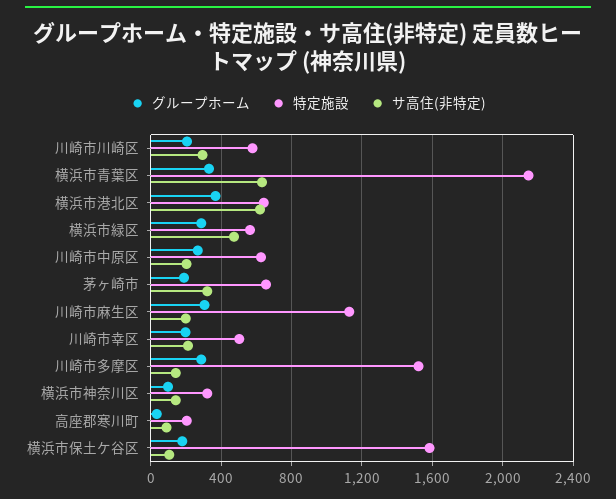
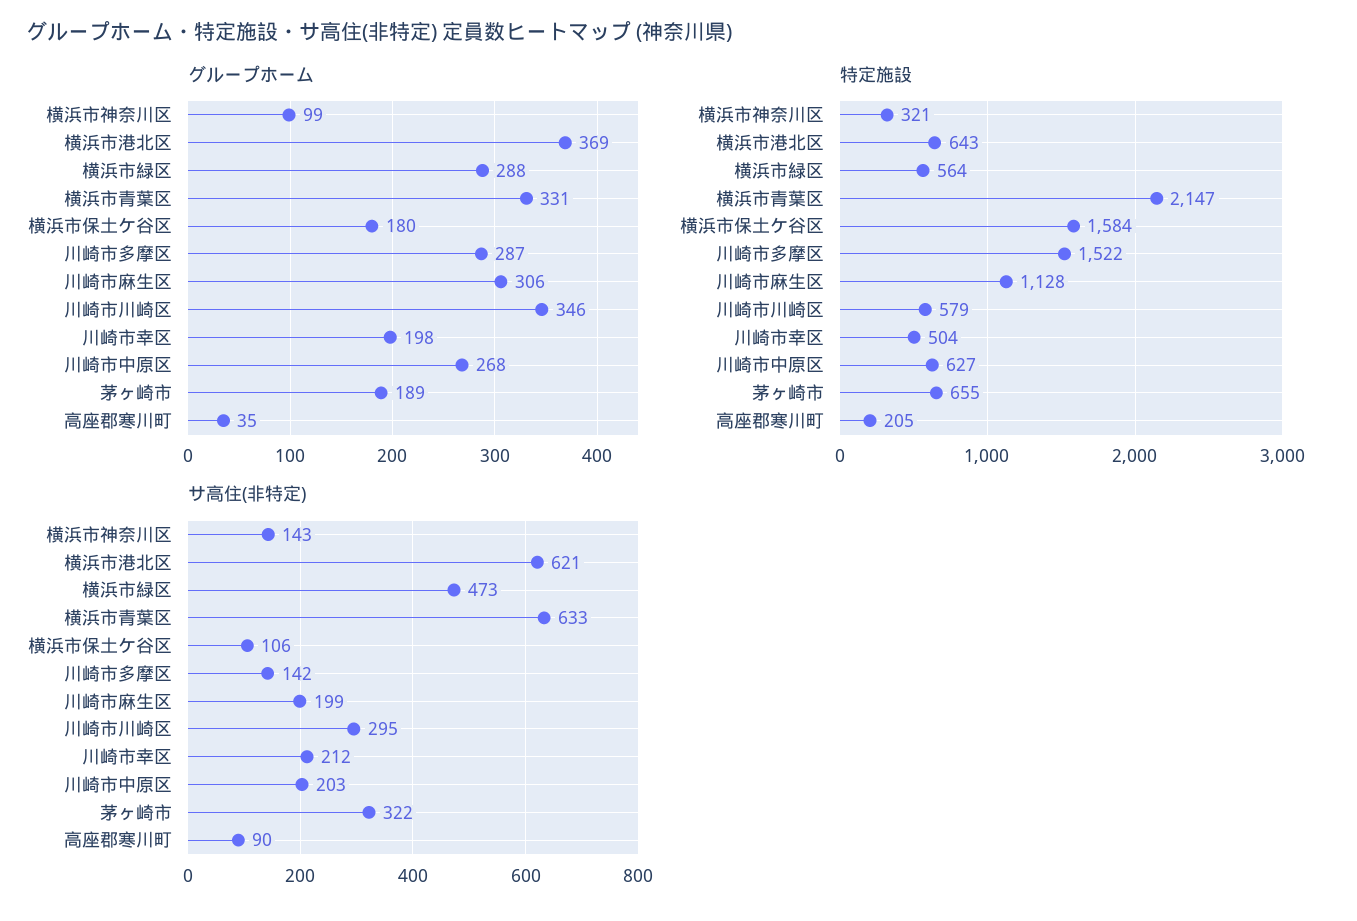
  {
    "グループホーム": {
-     "川崎市川崎区": 200,
+     "川崎市川崎区": 346,
      "横浜市青葉区": 331,
      "横浜市港北区": 369,
      "横浜市緑区": 288,
      "川崎市中原区": 268,
      "茅ヶ崎市": 189,
      "川崎市麻生区": 306,
      "川崎市幸区": 198,
      "川崎市多摩区": 287,
      "横浜市神奈川区": 99,
      "高座郡寒川町": 35,
      "横浜市保土ケ谷区": 180
    },
    "特定施設": {
      "川崎市川崎区": 579,
      "横浜市青葉区": 2147,
      "横浜市港北区": 643,
      "横浜市緑区": 564,
      "川崎市中原区": 627,
      "茅ヶ崎市": 655,
      "川崎市麻生区": 1128,
      "川崎市幸区": 504,
      "川崎市多摩区": 1522,
      "横浜市神奈川区": 321,
      "高座郡寒川町": 205,
      "横浜市保土ケ谷区": 1584
    },
    "サ高住(非特定)": {
      "川崎市川崎区": 295,
      "横浜市青葉区": 633,
      "横浜市港北区": 621,
      "横浜市緑区": 473,
      "川崎市中原区": 203,
      "茅ヶ崎市": 322,
      "川崎市麻生区": 199,
      "川崎市幸区": 212,
      "川崎市多摩区": 142,
      "横浜市神奈川区": 143,
      "高座郡寒川町": 90,
      "横浜市保土ケ谷区": 106
    }
  }

